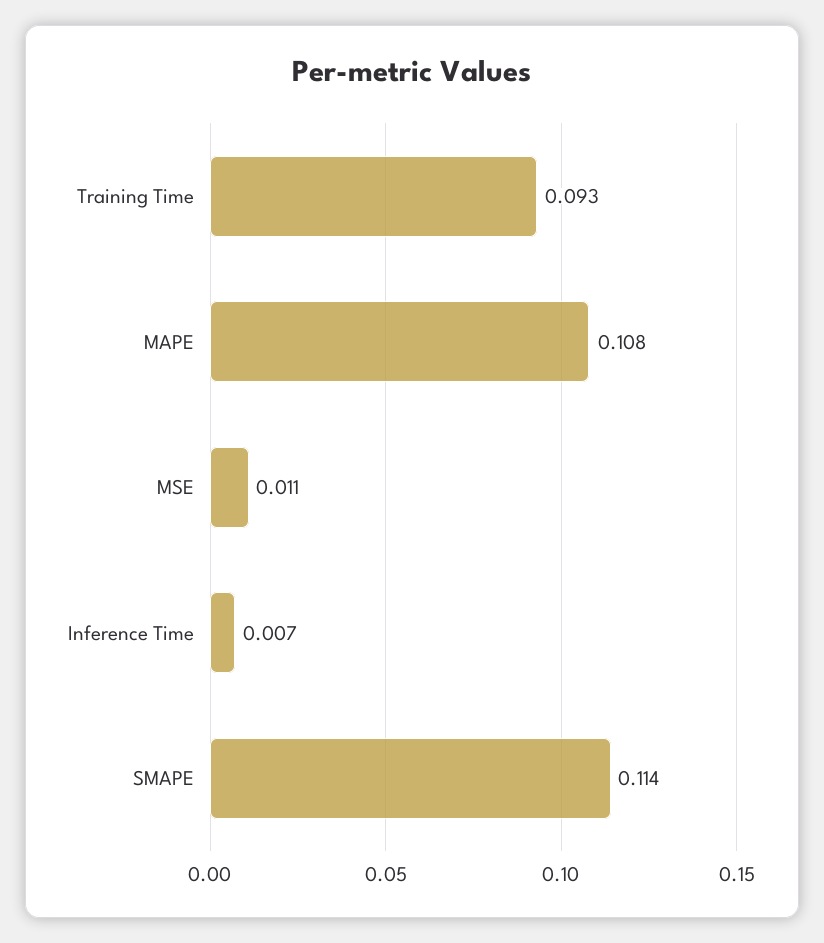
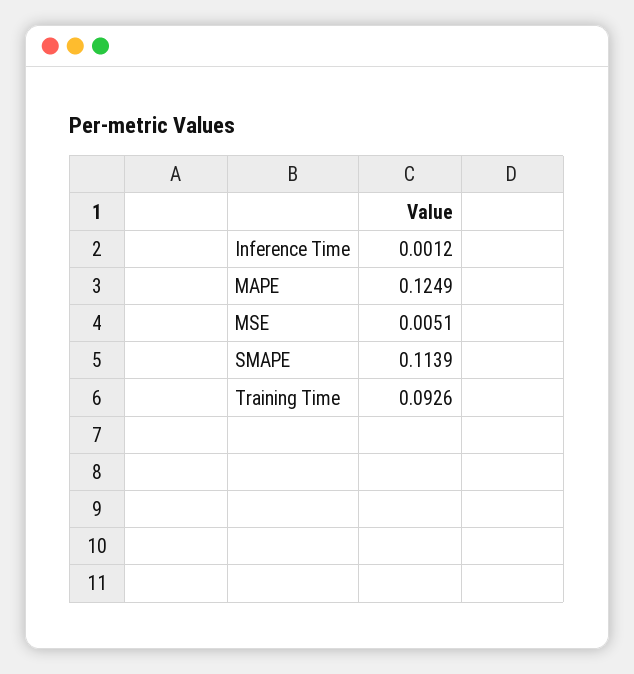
  {
    "Training Time": 0.0926,
-   "MAPE": 0.108,
+   "MAPE": 0.1249,
-   "MSE": 0.011,
+   "MSE": 0.0051,
-   "Inference Time": 0.007,
+   "Inference Time": 0.0012,
    "SMAPE": 0.1139
  }

